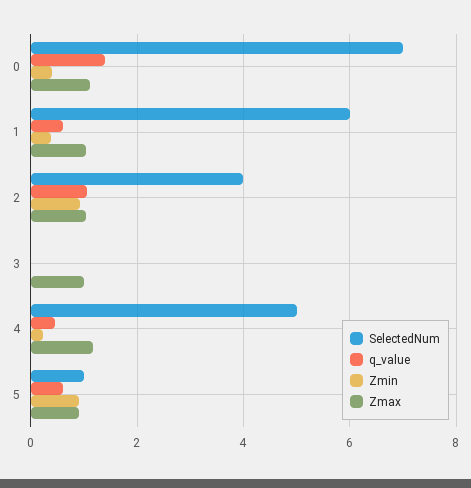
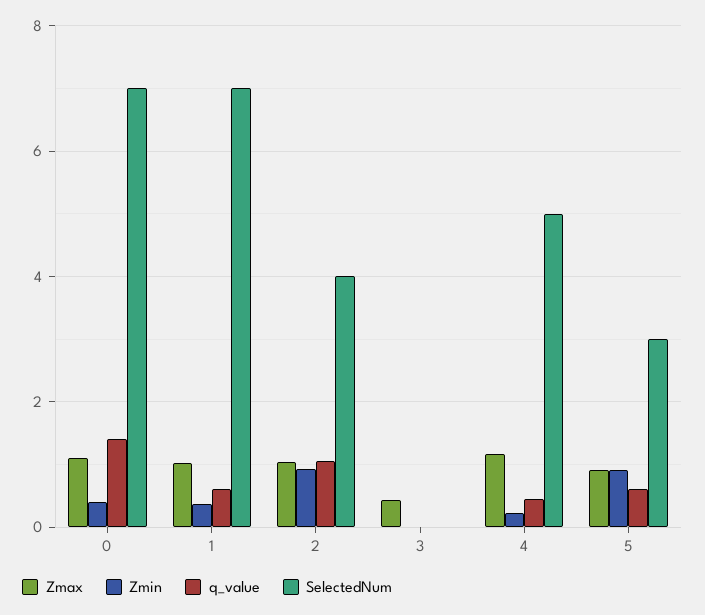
  {
    "SelectedNum": {
      "0": 7,
-     "1": 6,
+     "1": 7,
      "2": 4,
      "3": 0,
      "4": 5,
-     "5": 1
+     "5": 3
    },
    "q_value": {
      "0": 1.4,
      "1": 0.6,
      "2": 1,
      "3": 0,
      "4": 0.4,
      "5": 0.6
    },
    "Zmin": {
      "0": 0.4,
      "1": 0.4,
      "2": 1,
      "3": 0,
      "4": 0.2,
      "5": 1
    },
    "Zmax": {
      "0": 1.2,
      "1": 1,
      "2": 1,
-     "3": 1,
+     "3": 0.4,
      "4": 1.2,
      "5": 1
    }
  }

